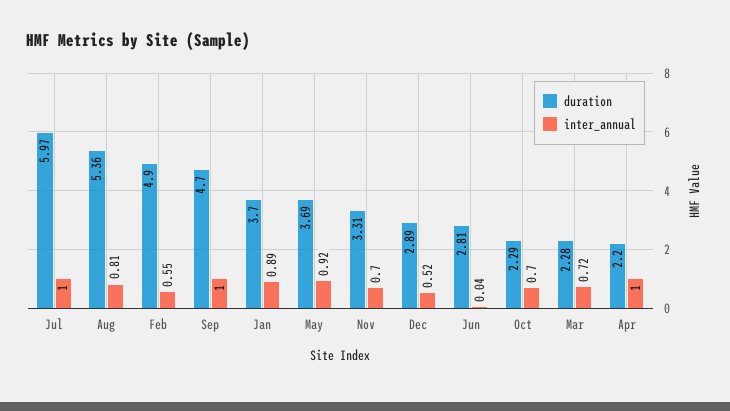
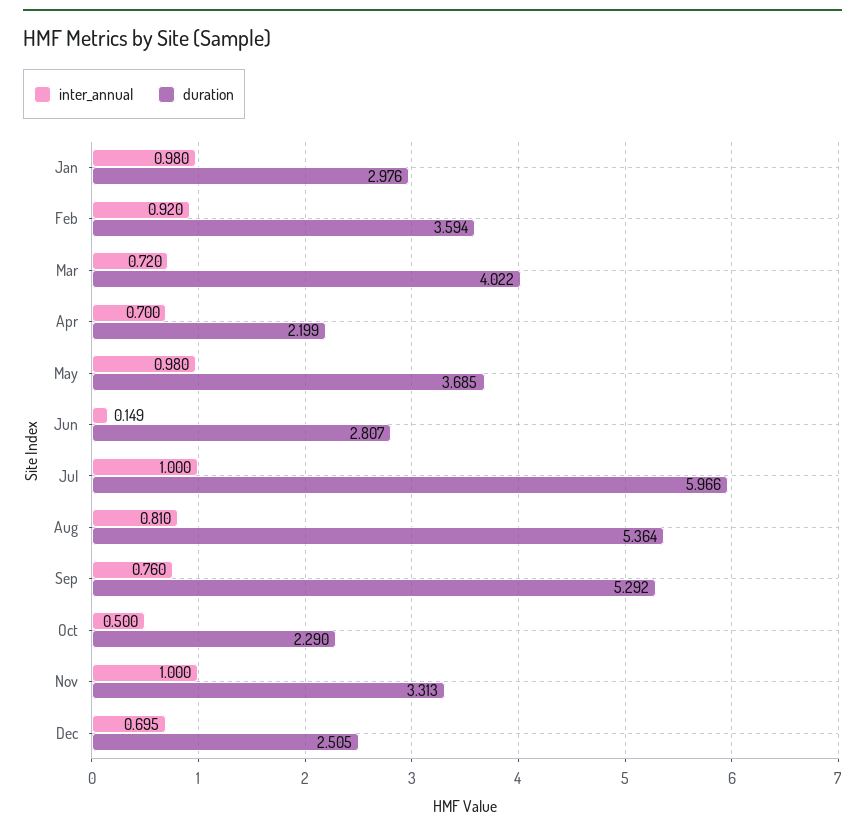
  {
    "duration": {
      "Jul": 5.966,
      "Aug": 5.364,
-     "Feb": 4.9,
+     "Feb": 3.594,
-     "Sep": 4.7,
+     "Sep": 5.292,
-     "Jan": 3.7,
+     "Jan": 2.976,
      "May": 3.685,
      "Nov": 3.313,
-     "Dec": 2.89,
+     "Dec": 2.505,
      "Jun": 2.807,
      "Oct": 2.29,
-     "Mar": 2.28,
+     "Mar": 4.022,
      "Apr": 2.199
    },
    "inter_annual": {
      "Jul": 1,
      "Aug": 0.81,
-     "Feb": 0.55,
+     "Feb": 0.92,
-     "Sep": 1,
+     "Sep": 0.76,
-     "Jan": 0.89,
+     "Jan": 0.98,
-     "May": 0.92,
+     "May": 0.98,
-     "Nov": 0.7,
+     "Nov": 1,
-     "Dec": 0.52,
+     "Dec": 0.695,
-     "Jun": 0.04,
+     "Jun": 0.149,
-     "Oct": 0.7,
+     "Oct": 0.5,
      "Mar": 0.72,
-     "Apr": 1
+     "Apr": 0.7
    }
  }

